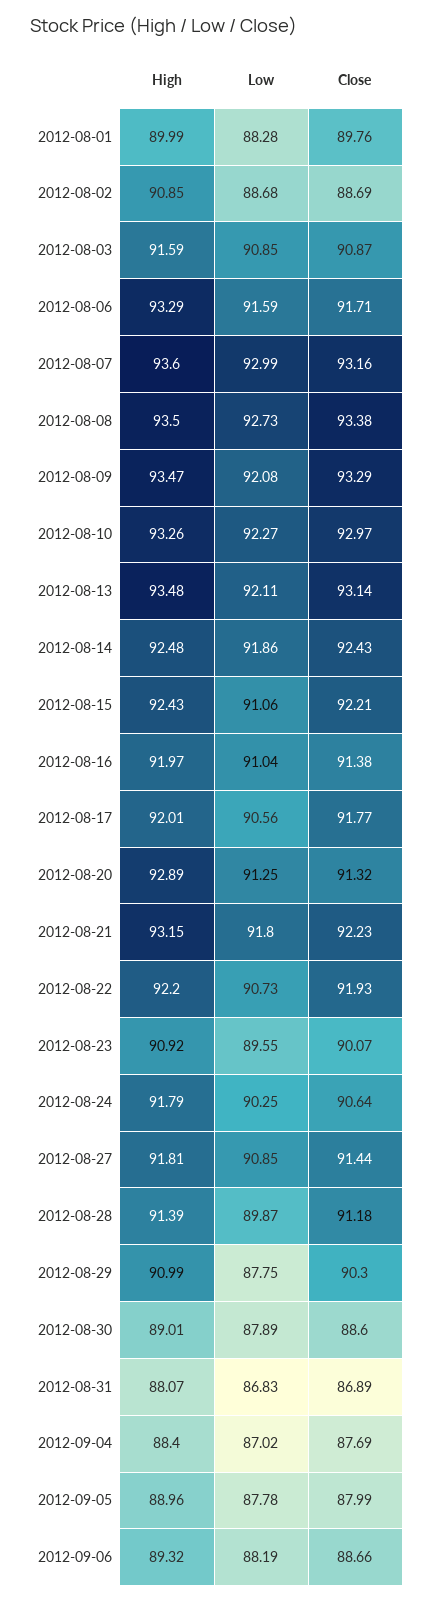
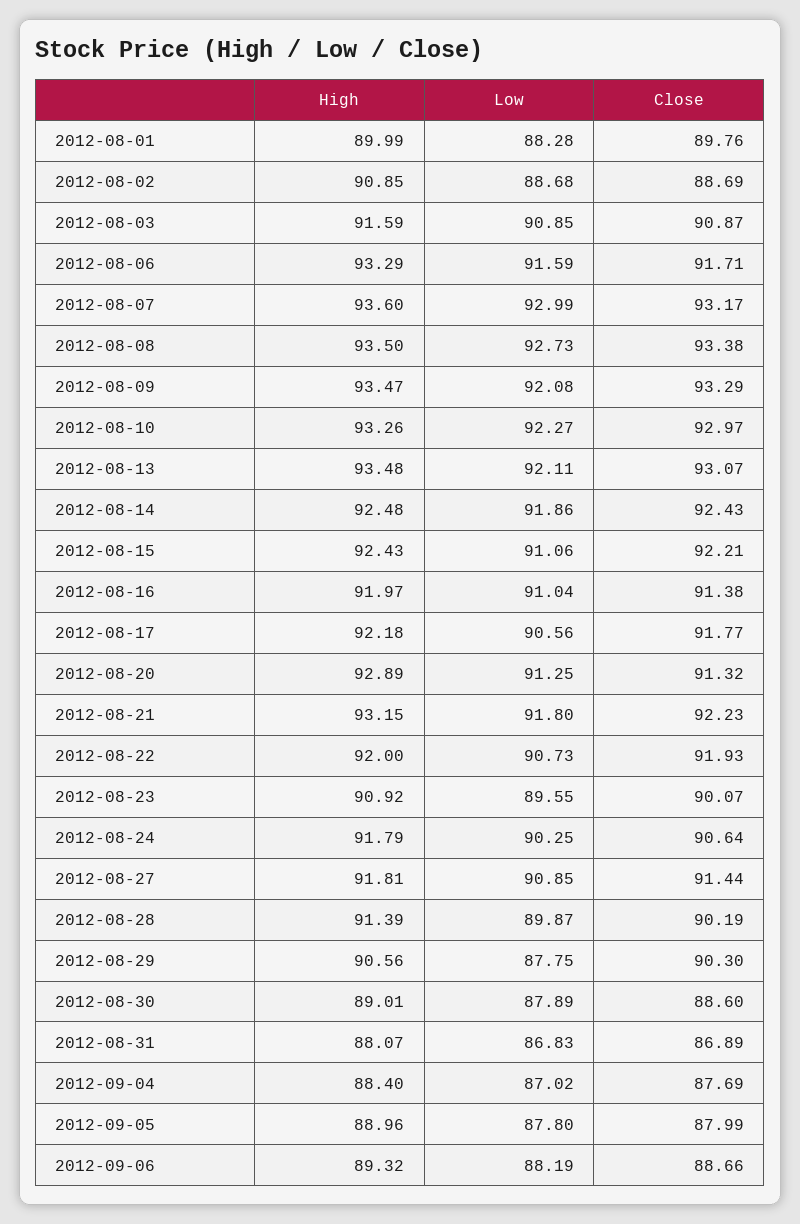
  {
    "High": {
      "2012-08-01": 89.99,
      "2012-08-02": 90.85,
      "2012-08-03": 91.59,
      "2012-08-06": 93.29,
      "2012-08-07": 93.6,
      "2012-08-08": 93.5,
      "2012-08-09": 93.47,
      "2012-08-10": 93.26,
      "2012-08-13": 93.48,
      "2012-08-14": 92.48,
      "2012-08-15": 92.43,
      "2012-08-16": 91.97,
-     "2012-08-17": 92.01,
+     "2012-08-17": 92.18,
      "2012-08-20": 92.89,
      "2012-08-21": 93.15,
-     "2012-08-22": 92.2,
+     "2012-08-22": 92,
      "2012-08-23": 90.92,
      "2012-08-24": 91.79,
      "2012-08-27": 91.81,
      "2012-08-28": 91.39,
-     "2012-08-29": 90.99,
+     "2012-08-29": 90.56,
      "2012-08-30": 89.01,
      "2012-08-31": 88.07,
      "2012-09-04": 88.4,
      "2012-09-05": 88.96,
      "2012-09-06": 89.32
    },
    "Low": {
      "2012-08-01": 88.28,
      "2012-08-02": 88.68,
      "2012-08-03": 90.85,
      "2012-08-06": 91.59,
      "2012-08-07": 92.99,
      "2012-08-08": 92.73,
      "2012-08-09": 92.08,
      "2012-08-10": 92.27,
      "2012-08-13": 92.11,
      "2012-08-14": 91.86,
      "2012-08-15": 91.06,
      "2012-08-16": 91.04,
      "2012-08-17": 90.56,
      "2012-08-20": 91.25,
      "2012-08-21": 91.8,
      "2012-08-22": 90.73,
      "2012-08-23": 89.55,
      "2012-08-24": 90.25,
      "2012-08-27": 90.85,
      "2012-08-28": 89.87,
      "2012-08-29": 87.75,
      "2012-08-30": 87.89,
      "2012-08-31": 86.83,
      "2012-09-04": 87.02,
-     "2012-09-05": 87.78,
+     "2012-09-05": 87.8,
      "2012-09-06": 88.19
    },
    "Close": {
      "2012-08-01": 89.76,
      "2012-08-02": 88.69,
      "2012-08-03": 90.87,
      "2012-08-06": 91.71,
-     "2012-08-07": 93.16,
+     "2012-08-07": 93.17,
      "2012-08-08": 93.38,
      "2012-08-09": 93.29,
      "2012-08-10": 92.97,
-     "2012-08-13": 93.14,
+     "2012-08-13": 93.07,
      "2012-08-14": 92.43,
      "2012-08-15": 92.21,
      "2012-08-16": 91.38,
      "2012-08-17": 91.77,
      "2012-08-20": 91.32,
      "2012-08-21": 92.23,
      "2012-08-22": 91.93,
      "2012-08-23": 90.07,
      "2012-08-24": 90.64,
      "2012-08-27": 91.44,
-     "2012-08-28": 91.18,
+     "2012-08-28": 90.19,
      "2012-08-29": 90.3,
      "2012-08-30": 88.6,
      "2012-08-31": 86.89,
      "2012-09-04": 87.69,
      "2012-09-05": 87.99,
      "2012-09-06": 88.66
    }
  }

